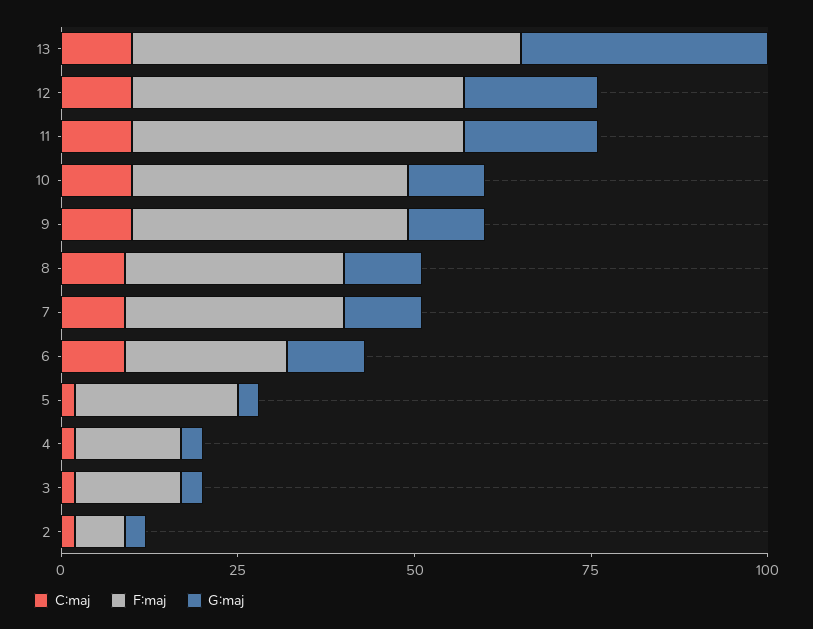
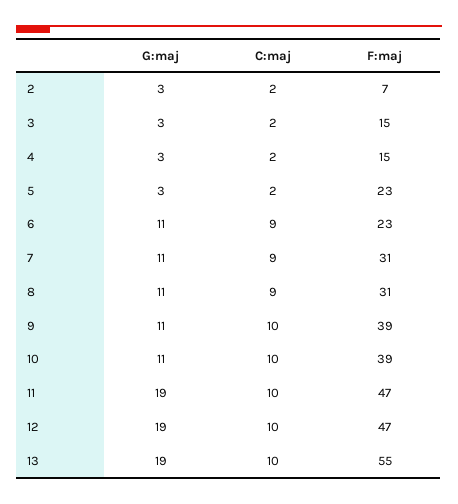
  {
    "C:maj": {
      "13": 10,
      "12": 10,
      "11": 10,
      "10": 10,
      "9": 10,
      "8": 9,
      "7": 9,
      "6": 9,
      "5": 2,
      "4": 2,
      "3": 2,
      "2": 2
    },
    "F:maj": {
      "13": 55,
      "12": 47,
      "11": 47,
      "10": 39,
      "9": 39,
      "8": 31,
      "7": 31,
      "6": 23,
      "5": 23,
      "4": 15,
      "3": 15,
      "2": 7
    },
    "G:maj": {
-     "13": 35,
+     "13": 19,
      "12": 19,
      "11": 19,
      "10": 11,
      "9": 11,
      "8": 11,
      "7": 11,
      "6": 11,
      "5": 3,
      "4": 3,
      "3": 3,
      "2": 3
    }
  }

